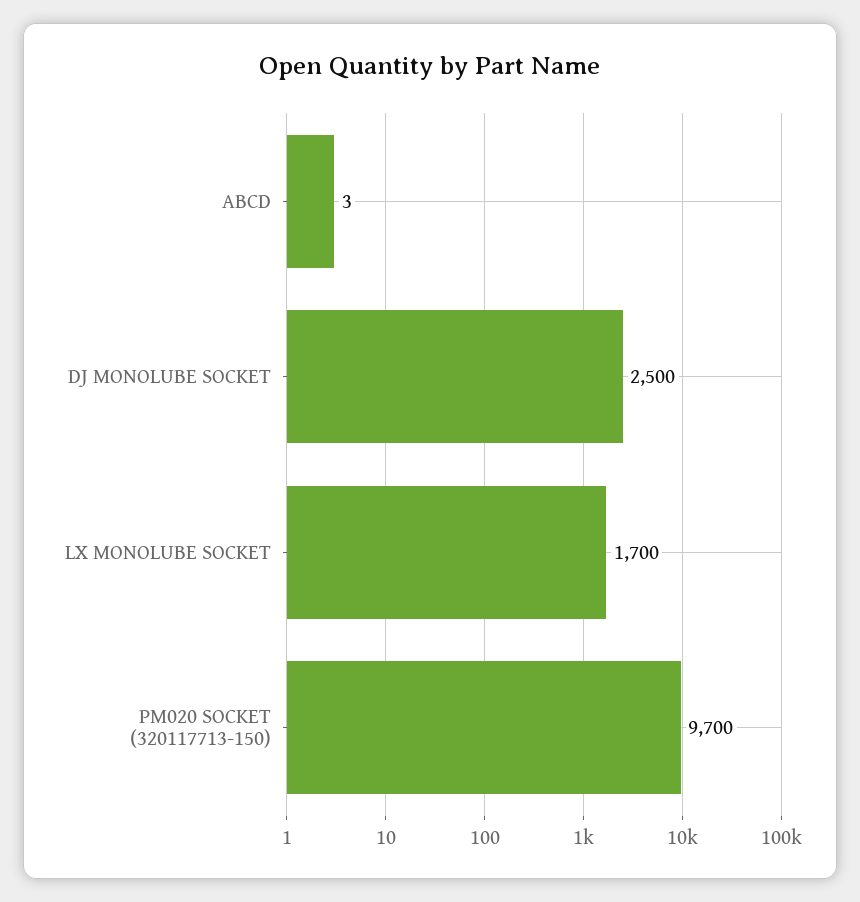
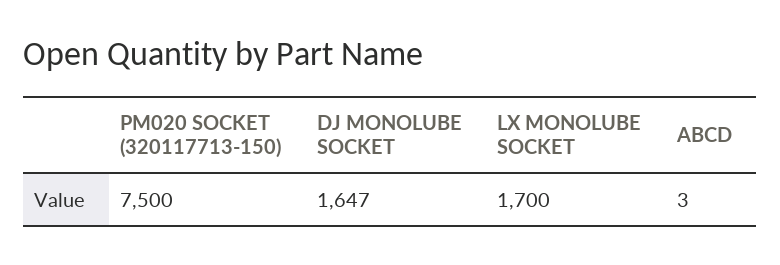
  {
    "ABCD": 3,
-   "DJ MONOLUBE SOCKET": 2500,
+   "DJ MONOLUBE SOCKET": 1647,
    "LX MONOLUBE SOCKET": 1700,
-   "PM020 SOCKET (320117713-150)": 9700
+   "PM020 SOCKET (320117713-150)": 7500
  }

